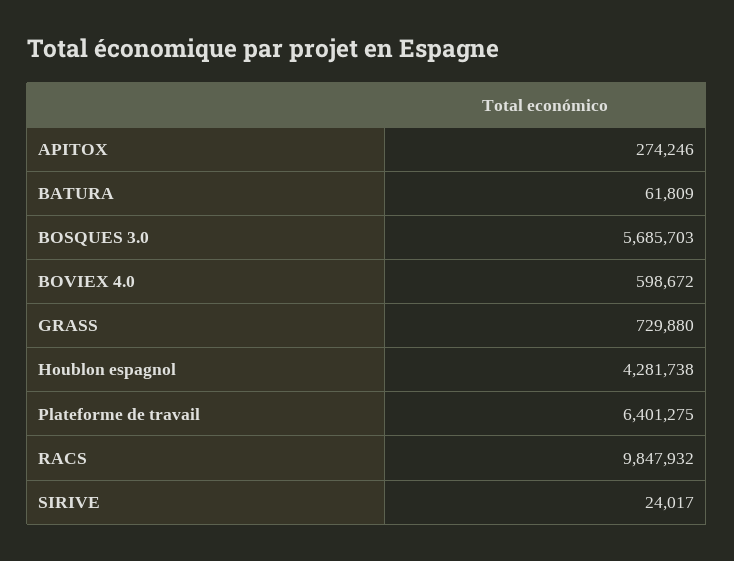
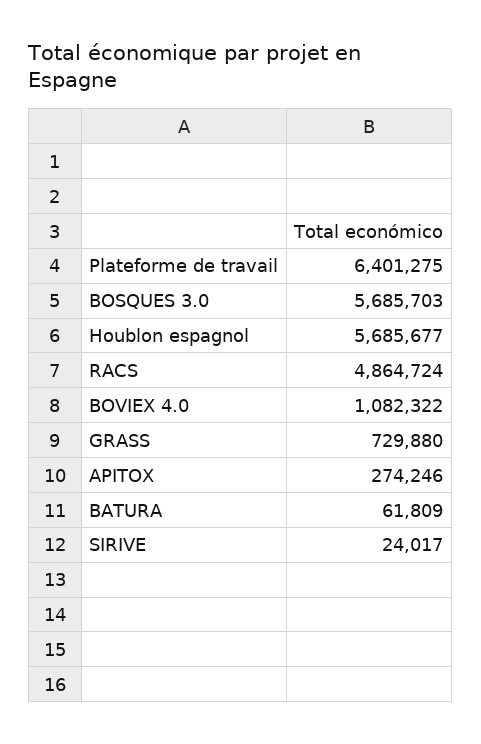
  {
    "APITOX": 274246,
    "BATURA": 61809,
    "BOSQUES 3.0": 5685703,
-   "BOVIEX 4.0": 598672,
+   "BOVIEX 4.0": 1082322,
    "GRASS": 729880,
-   "Houblon espagnol": 4281738,
+   "Houblon espagnol": 5685677,
    "Plateforme de travail": 6401275,
-   "RACS": 9847932,
+   "RACS": 4864724,
    "SIRIVE": 24017
  }

